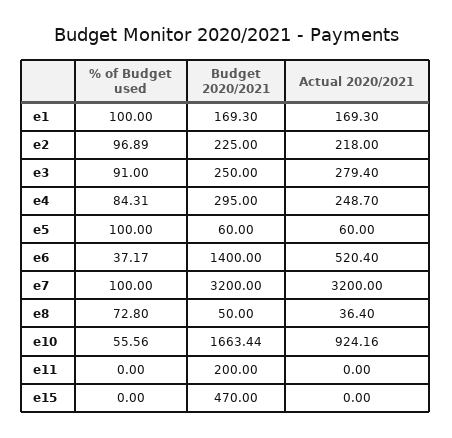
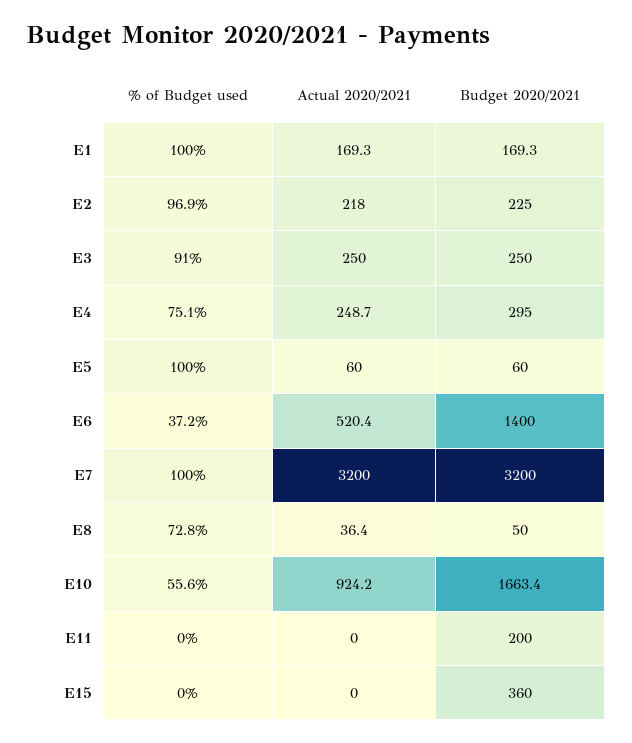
  {
    "% of Budget used": {
      "e1": 100,
      "e2": 96.89,
      "e3": 91,
-     "e4": 84.31,
+     "e4": 75.1,
      "e5": 100,
      "e6": 37.17,
      "e7": 100,
      "e8": 72.8,
      "e10": 55.56,
      "e11": 0,
      "e15": 0
    },
    "Budget 2020/2021": {
      "e1": 169.3,
      "e2": 225,
      "e3": 250,
      "e4": 295,
      "e5": 60,
      "e6": 1400,
      "e7": 3200,
      "e8": 50,
      "e10": 1663.44,
      "e11": 200,
-     "e15": 470
+     "e15": 360
    },
    "Actual 2020/2021": {
      "e1": 169.3,
      "e2": 218,
-     "e3": 279.4,
+     "e3": 250,
      "e4": 248.7,
      "e5": 60,
      "e6": 520.4,
      "e7": 3200,
      "e8": 36.4,
      "e10": 924.16,
      "e11": 0,
      "e15": 0
    }
  }

